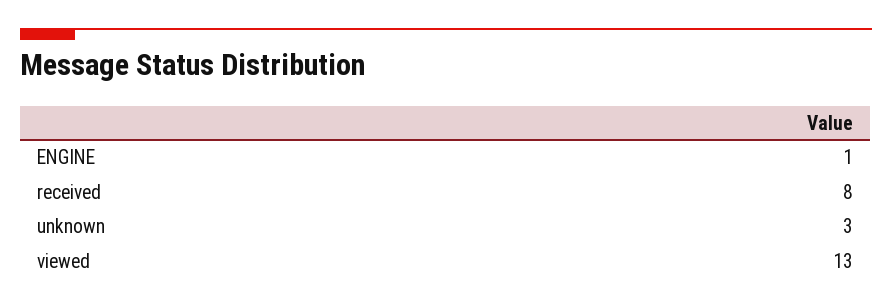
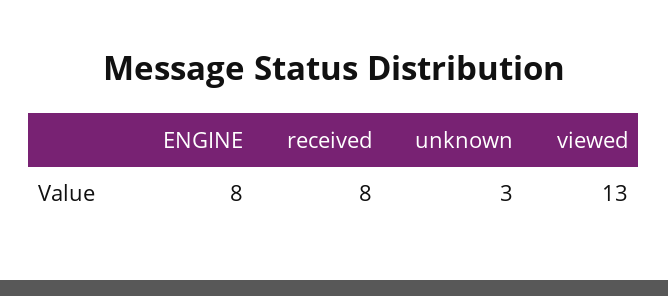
  {
-   "ENGINE": 1,
+   "ENGINE": 8,
    "received": 8,
    "unknown": 3,
    "viewed": 13
  }

